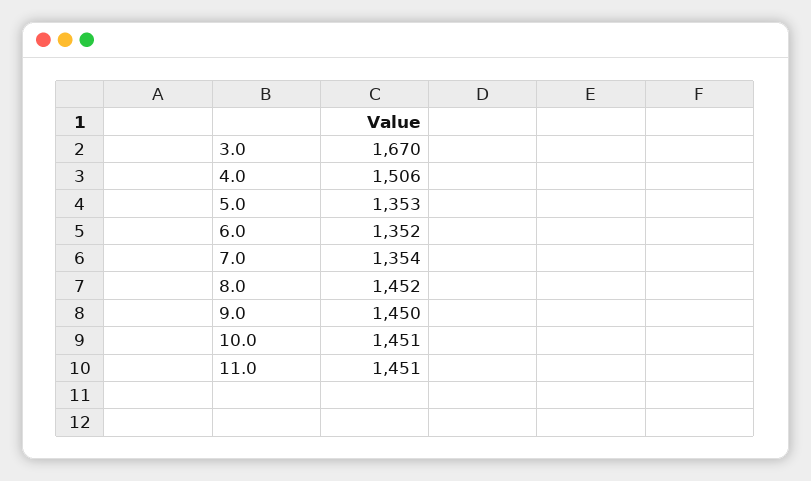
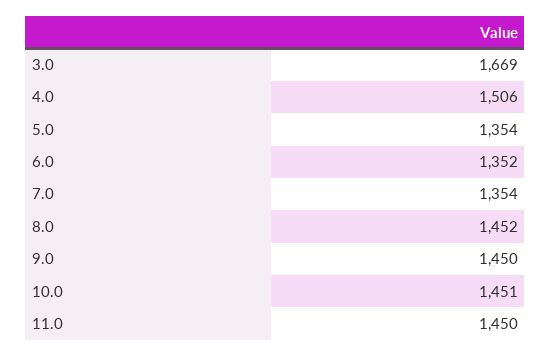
  {
-   "3.0": 1670,
+   "3.0": 1669,
    "4.0": 1506,
-   "5.0": 1353,
+   "5.0": 1354,
    "6.0": 1352,
    "7.0": 1354,
    "8.0": 1452,
    "9.0": 1450,
    "10.0": 1451,
-   "11.0": 1451
+   "11.0": 1450
  }

